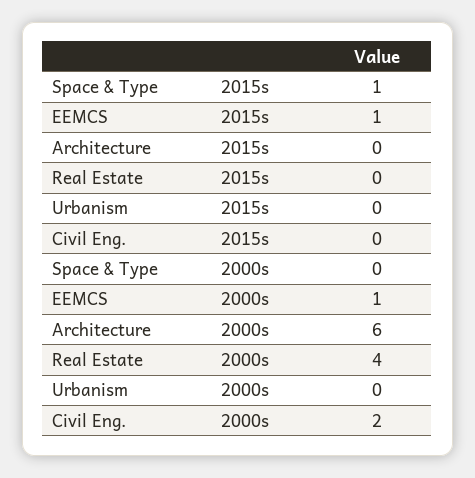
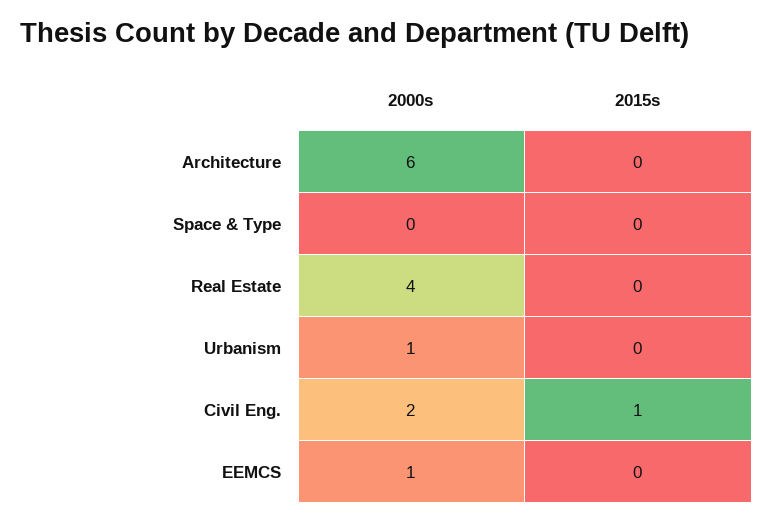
  {
    "Space & Type": {
-     "2015s": 1,
+     "2015s": 0,
      "2000s": 0
    },
    "EEMCS": {
-     "2015s": 1,
+     "2015s": 0,
      "2000s": 1
    },
    "Architecture": {
      "2015s": 0,
      "2000s": 6
    },
    "Real Estate": {
      "2015s": 0,
      "2000s": 4
    },
    "Urbanism": {
      "2015s": 0,
-     "2000s": 0
+     "2000s": 1
    },
    "Civil Eng.": {
-     "2015s": 0,
+     "2015s": 1,
      "2000s": 2
    }
  }

